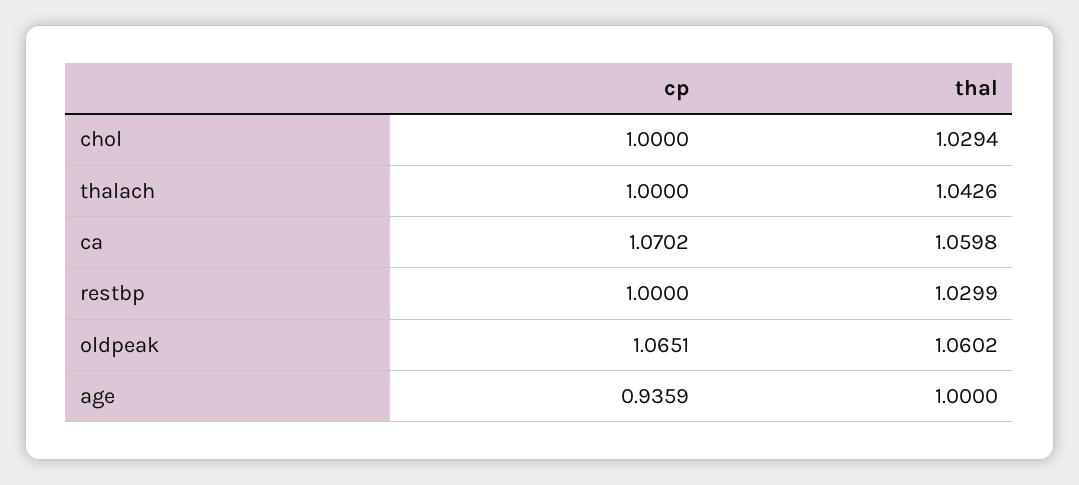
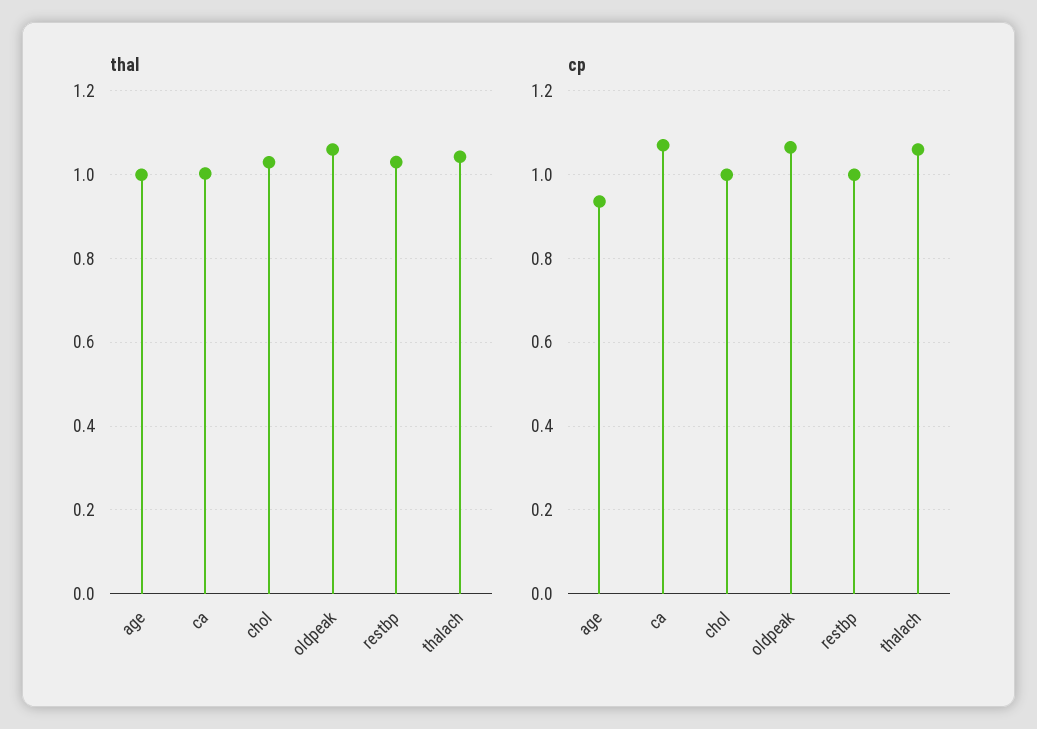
  {
    "cp": {
      "chol": 1,
-     "thalach": 1,
+     "thalach": 1.06,
      "ca": 1.0702,
      "restbp": 1,
      "oldpeak": 1.0651,
      "age": 0.9359
    },
    "thal": {
      "chol": 1.0294,
      "thalach": 1.0426,
-     "ca": 1.0598,
+     "ca": 1,
      "restbp": 1.0299,
      "oldpeak": 1.0602,
      "age": 1
    }
  }

